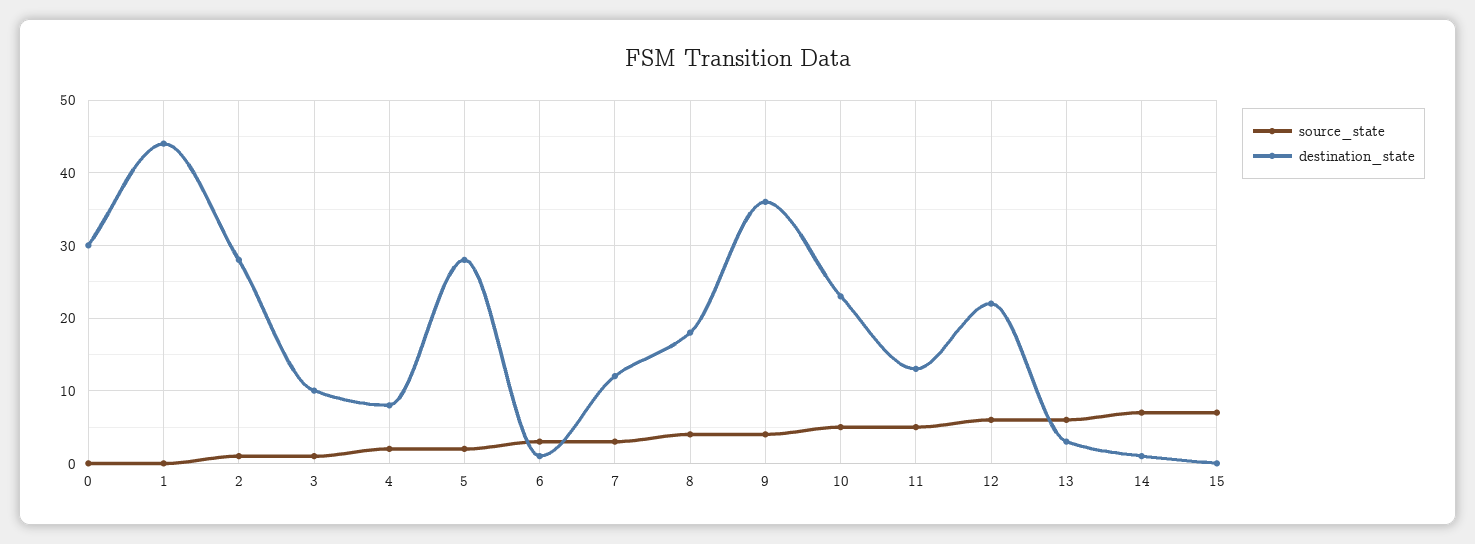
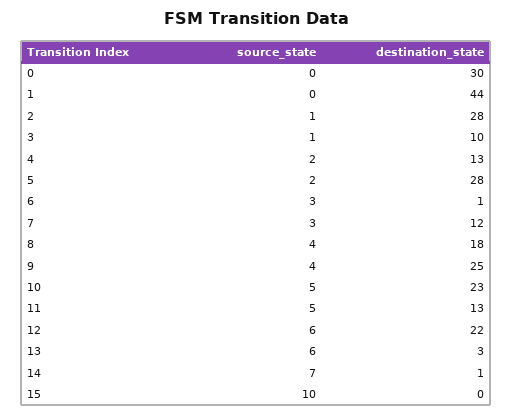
  {
    "source_state": {
      "0": 0,
      "1": 0,
      "2": 1,
      "3": 1,
      "4": 2,
      "5": 2,
      "6": 3,
      "7": 3,
      "8": 4,
      "9": 4,
      "10": 5,
      "11": 5,
      "12": 6,
      "13": 6,
      "14": 7,
-     "15": 7
+     "15": 10
    },
    "destination_state": {
      "0": 30,
      "1": 44,
      "2": 28,
      "3": 10,
-     "4": 8,
+     "4": 13,
      "5": 28,
      "6": 1,
      "7": 12,
      "8": 18,
-     "9": 36,
+     "9": 25,
      "10": 23,
      "11": 13,
      "12": 22,
      "13": 3,
      "14": 1,
      "15": 0
    }
  }

